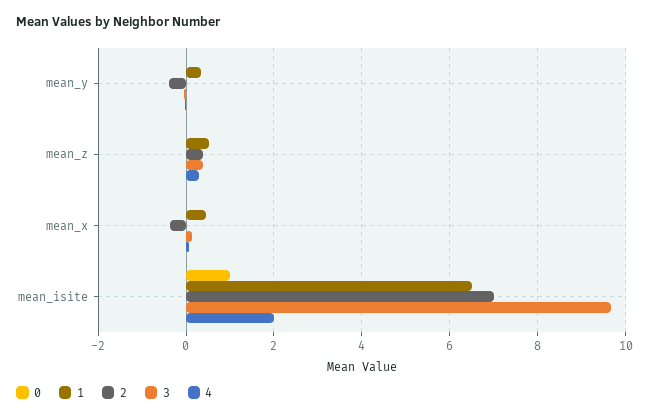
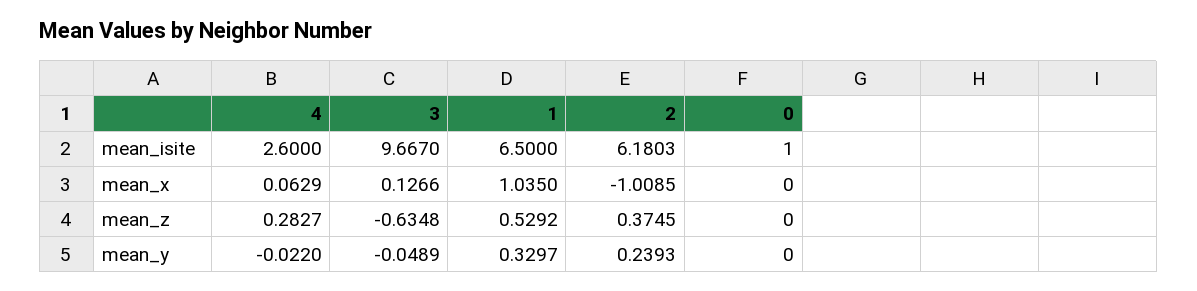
  {
    "0": {
      "mean_y": 0,
      "mean_z": 0,
      "mean_x": 0,
      "mean_isite": 1
    },
    "1": {
      "mean_y": 0.3297,
      "mean_z": 0.5292,
-     "mean_x": 0.4,
+     "mean_x": 1.035,
      "mean_isite": 6.5
    },
    "2": {
-     "mean_y": -0.4,
+     "mean_y": 0.2393,
      "mean_z": 0.3745,
-     "mean_x": -0.4,
+     "mean_x": -1.0085,
-     "mean_isite": 7
+     "mean_isite": 6.1803
    },
    "3": {
      "mean_y": -0.0489,
-     "mean_z": 0.4,
+     "mean_z": -0.6348,
      "mean_x": 0.1266,
      "mean_isite": 9.667
    },
    "4": {
      "mean_y": -0.022,
      "mean_z": 0.2827,
      "mean_x": 0.0629,
-     "mean_isite": 2
+     "mean_isite": 2.6
    }
  }

